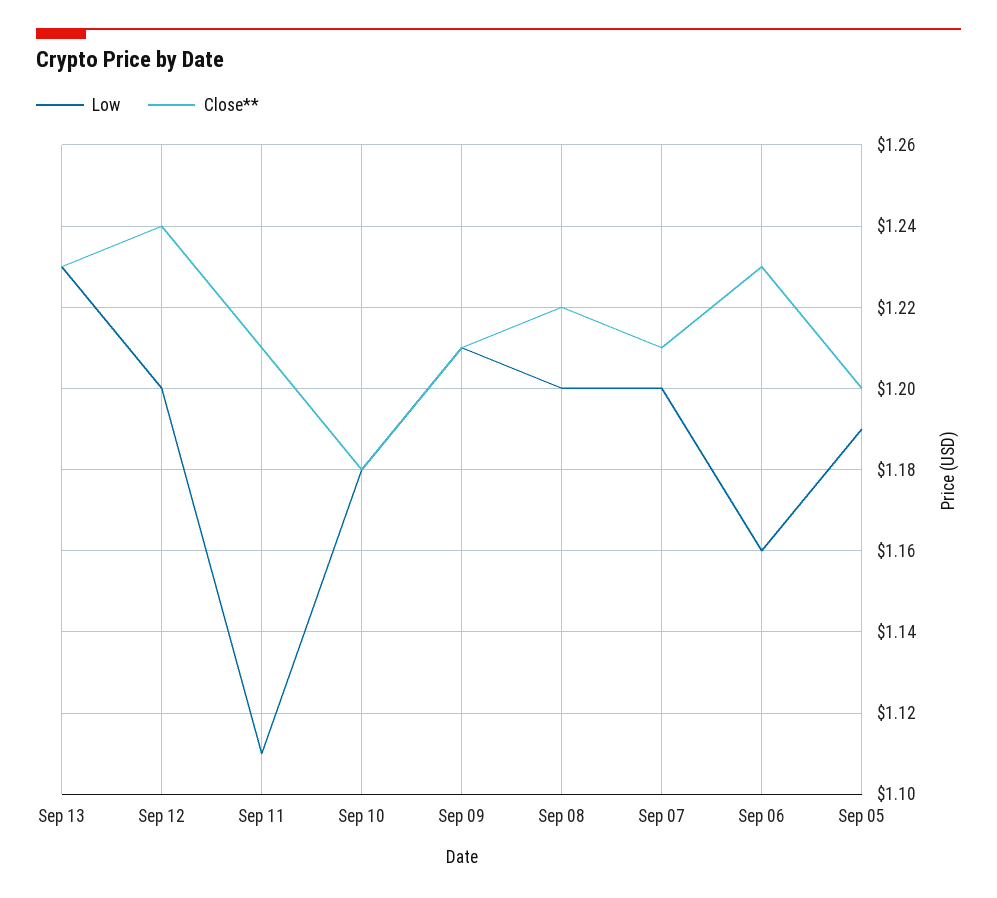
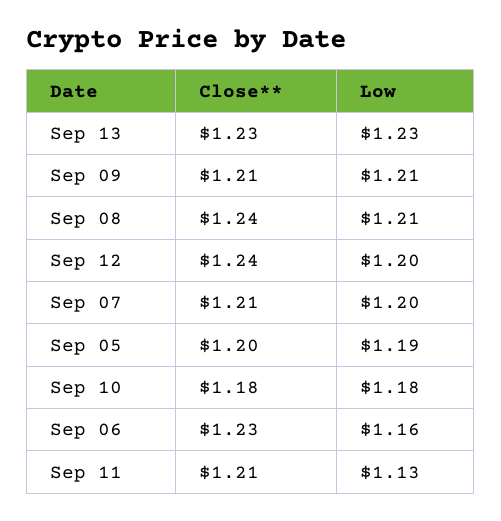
  {
    "Low": {
      "Sep 13": 1.23,
      "Sep 12": 1.2,
-     "Sep 11": 1.11,
+     "Sep 11": 1.13,
      "Sep 10": 1.18,
      "Sep 09": 1.21,
-     "Sep 08": 1.2,
+     "Sep 08": 1.21,
      "Sep 07": 1.2,
      "Sep 06": 1.16,
      "Sep 05": 1.19
    },
    "Close**": {
      "Sep 13": 1.23,
      "Sep 12": 1.24,
      "Sep 11": 1.21,
      "Sep 10": 1.18,
      "Sep 09": 1.21,
-     "Sep 08": 1.22,
+     "Sep 08": 1.24,
      "Sep 07": 1.21,
      "Sep 06": 1.23,
      "Sep 05": 1.2
    }
  }

